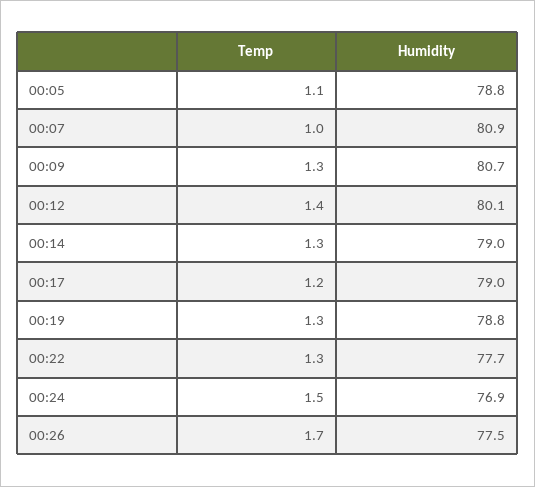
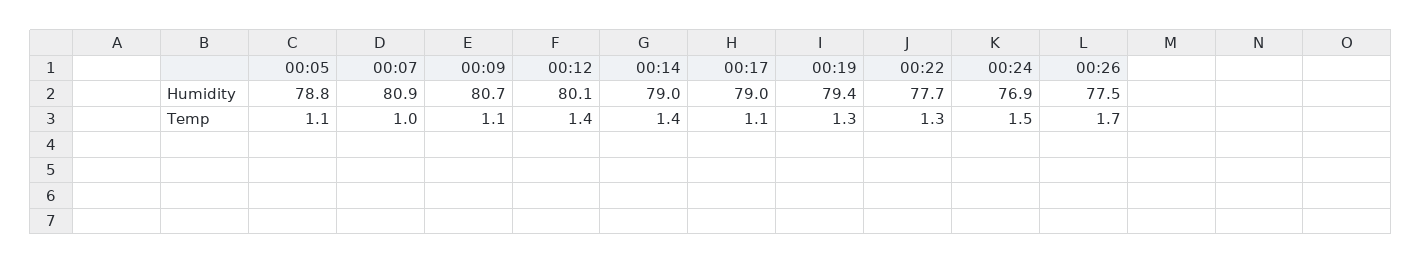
  {
    "Temp": {
      "00:05": 1.1,
      "00:07": 1,
-     "00:09": 1.3,
+     "00:09": 1.1,
      "00:12": 1.4,
-     "00:14": 1.3,
+     "00:14": 1.4,
-     "00:17": 1.2,
+     "00:17": 1.1,
      "00:19": 1.3,
      "00:22": 1.3,
      "00:24": 1.5,
      "00:26": 1.7
    },
    "Humidity": {
      "00:05": 78.8,
      "00:07": 80.9,
      "00:09": 80.7,
      "00:12": 80.1,
      "00:14": 79,
      "00:17": 79,
-     "00:19": 78.8,
+     "00:19": 79.4,
      "00:22": 77.7,
      "00:24": 76.9,
      "00:26": 77.5
    }
  }

